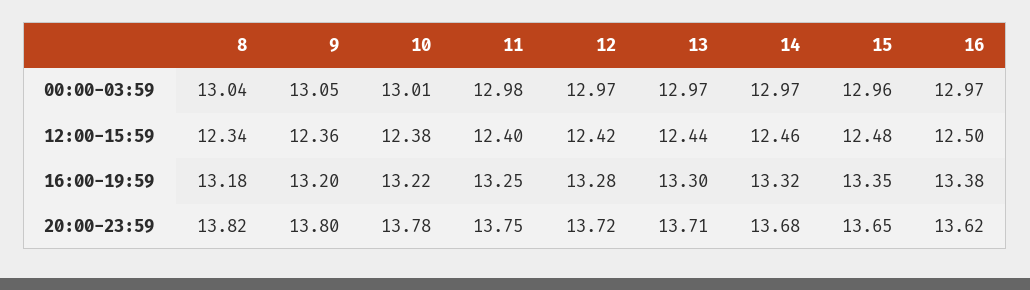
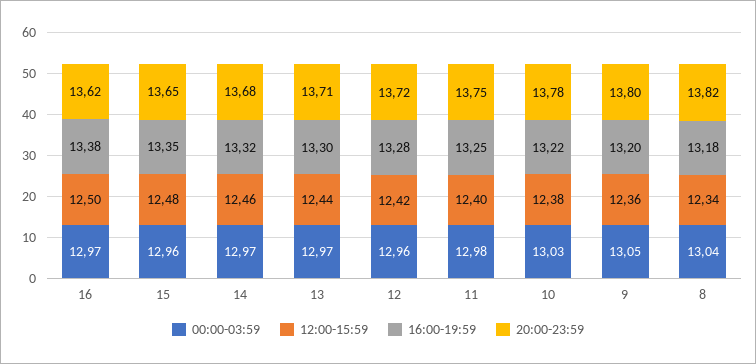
  {
    "00:00-03:59": {
      "8": 13.04,
      "9": 13.05,
-     "10": 13.01,
+     "10": 13.03,
      "11": 12.98,
-     "12": 12.97,
+     "12": 12.96,
      "13": 12.97,
      "14": 12.97,
      "15": 12.96,
      "16": 12.97
    },
    "12:00-15:59": {
      "8": 12.34,
      "9": 12.36,
      "10": 12.38,
      "11": 12.4,
      "12": 12.42,
      "13": 12.44,
      "14": 12.46,
      "15": 12.48,
      "16": 12.5
    },
    "16:00-19:59": {
      "8": 13.18,
      "9": 13.2,
      "10": 13.22,
      "11": 13.25,
      "12": 13.28,
      "13": 13.3,
      "14": 13.32,
      "15": 13.35,
      "16": 13.38
    },
    "20:00-23:59": {
      "8": 13.82,
      "9": 13.8,
      "10": 13.78,
      "11": 13.75,
      "12": 13.72,
      "13": 13.71,
      "14": 13.68,
      "15": 13.65,
      "16": 13.62
    }
  }

